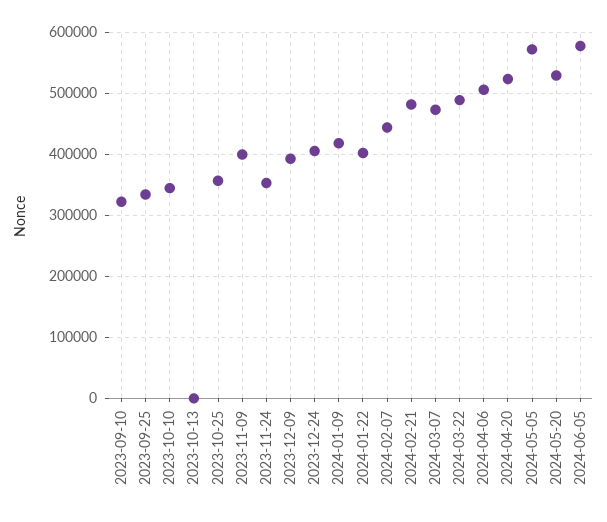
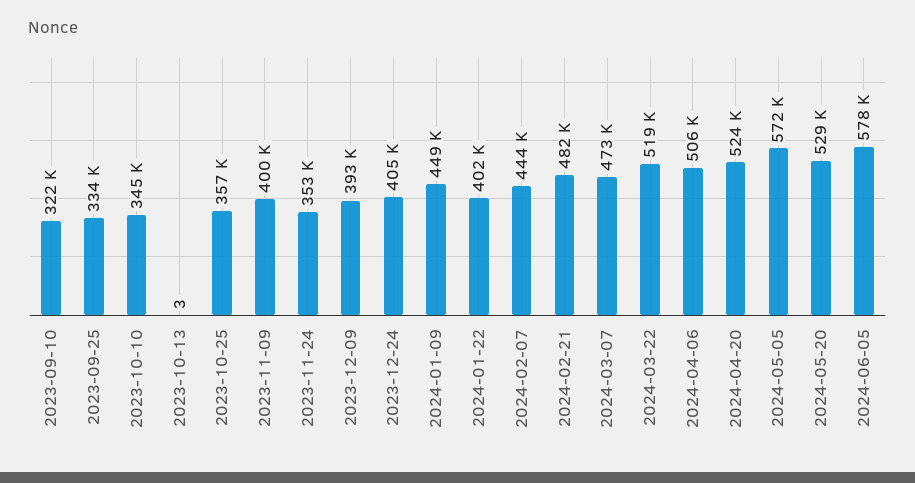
  {
    "2023-09-10": 322000,
    "2023-09-25": 334000,
    "2023-10-10": 345000,
    "2023-10-13": 3,
    "2023-10-25": 357000,
    "2023-11-09": 400000,
    "2023-11-24": 353000,
    "2023-12-09": 393000,
    "2023-12-24": 405000,
-   "2024-01-09": 420000,
+   "2024-01-09": 449000,
    "2024-01-22": 402000,
    "2024-02-07": 444000,
    "2024-02-21": 482000,
    "2024-03-07": 473000,
-   "2024-03-22": 490000,
+   "2024-03-22": 519000,
    "2024-04-06": 506000,
    "2024-04-20": 524000,
    "2024-05-05": 572000,
    "2024-05-20": 529000,
    "2024-06-05": 578000
  }

